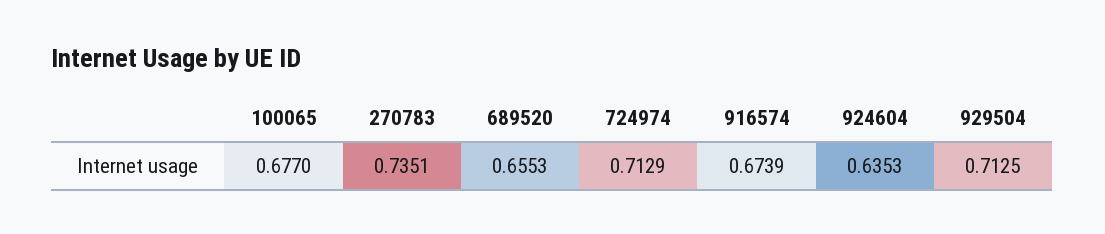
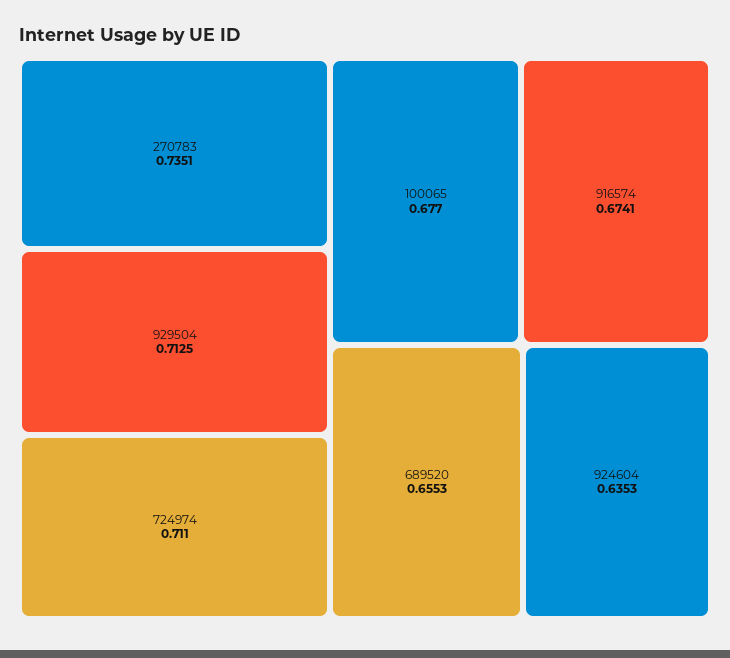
  {
    "100065": 0.677,
    "270783": 0.7351,
    "689520": 0.6553,
-   "724974": 0.7129,
+   "724974": 0.711,
-   "916574": 0.6739,
+   "916574": 0.6741,
    "924604": 0.6353,
    "929504": 0.7125
  }

